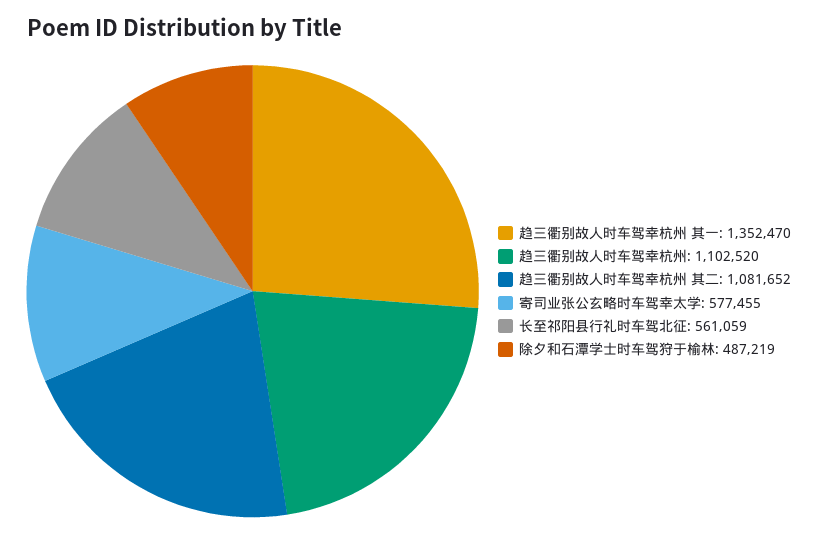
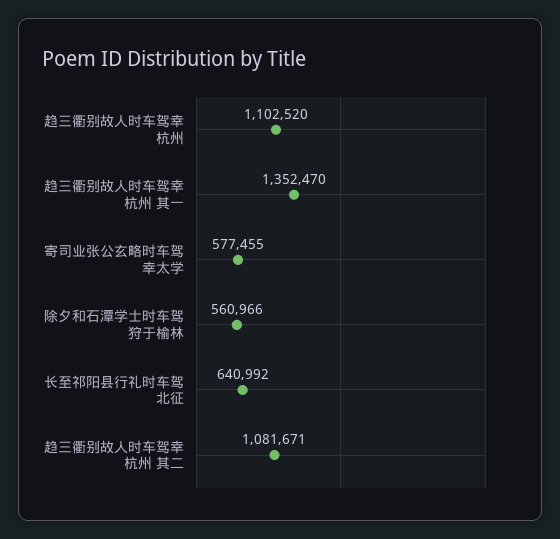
  {
    "趋三衢别故人时车驾幸杭州 其一": 1352470,
    "趋三衢别故人时车驾幸杭州": 1102520,
-   "趋三衢别故人时车驾幸杭州 其二": 1081652,
+   "趋三衢别故人时车驾幸杭州 其二": 1081671,
    "寄司业张公玄略时车驾幸太学": 577455,
-   "长至祁阳县行礼时车驾北征": 561059,
+   "长至祁阳县行礼时车驾北征": 640992,
-   "除夕和石潭学士时车驾狩于榆林": 487219
+   "除夕和石潭学士时车驾狩于榆林": 560966
  }

